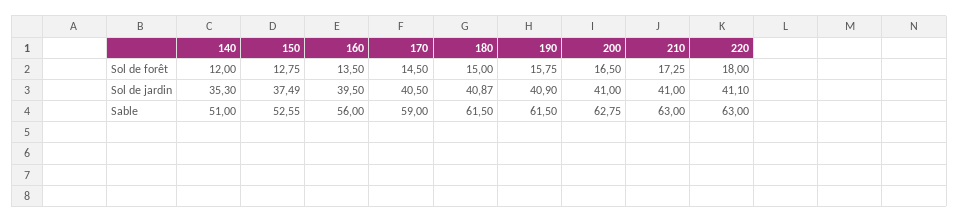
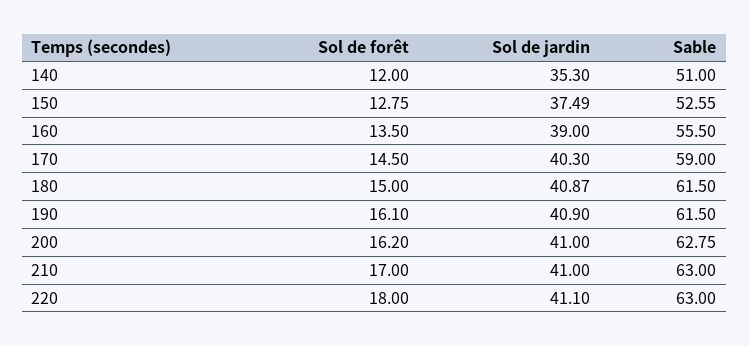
  {
    "140": {
      "Sol de forêt": 12,
      "Sol de jardin": 35.3,
      "Sable": 51
    },
    "150": {
      "Sol de forêt": 12.75,
      "Sol de jardin": 37.49,
      "Sable": 52.55
    },
    "160": {
      "Sol de forêt": 13.5,
-     "Sol de jardin": 39.5,
+     "Sol de jardin": 39,
-     "Sable": 56
+     "Sable": 55.5
    },
    "170": {
      "Sol de forêt": 14.5,
-     "Sol de jardin": 40.5,
+     "Sol de jardin": 40.3,
      "Sable": 59
    },
    "180": {
      "Sol de forêt": 15,
      "Sol de jardin": 40.87,
      "Sable": 61.5
    },
    "190": {
-     "Sol de forêt": 15.75,
+     "Sol de forêt": 16.1,
      "Sol de jardin": 40.9,
      "Sable": 61.5
    },
    "200": {
-     "Sol de forêt": 16.5,
+     "Sol de forêt": 16.2,
      "Sol de jardin": 41,
      "Sable": 62.75
    },
    "210": {
-     "Sol de forêt": 17.25,
+     "Sol de forêt": 17,
      "Sol de jardin": 41,
      "Sable": 63
    },
    "220": {
      "Sol de forêt": 18,
      "Sol de jardin": 41.1,
      "Sable": 63
    }
  }

